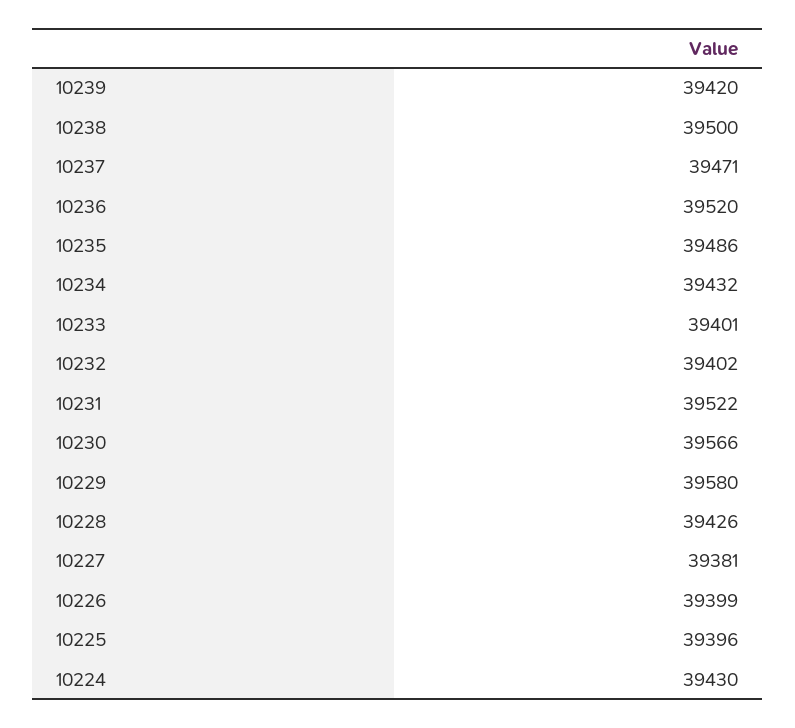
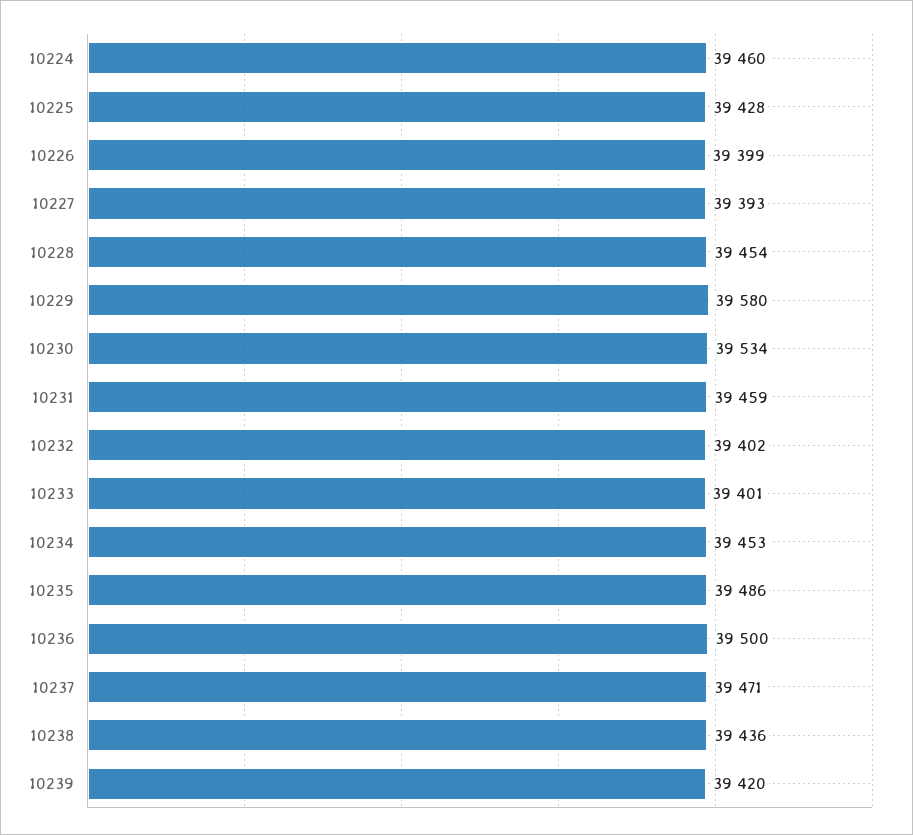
  {
    "10239": 39420,
-   "10238": 39500,
+   "10238": 39436,
    "10237": 39471,
-   "10236": 39520,
+   "10236": 39500,
    "10235": 39486,
-   "10234": 39432,
+   "10234": 39453,
    "10233": 39401,
    "10232": 39402,
-   "10231": 39522,
+   "10231": 39459,
-   "10230": 39566,
+   "10230": 39534,
    "10229": 39580,
-   "10228": 39426,
+   "10228": 39454,
-   "10227": 39381,
+   "10227": 39393,
    "10226": 39399,
-   "10225": 39396,
+   "10225": 39428,
-   "10224": 39430
+   "10224": 39460
  }

